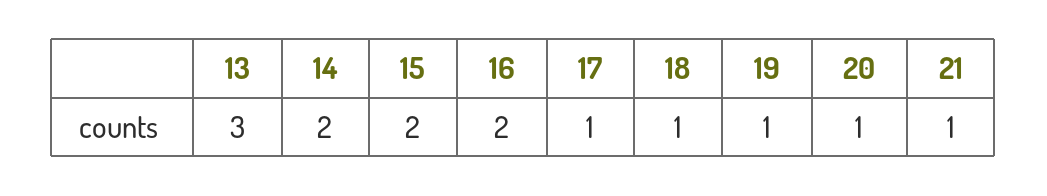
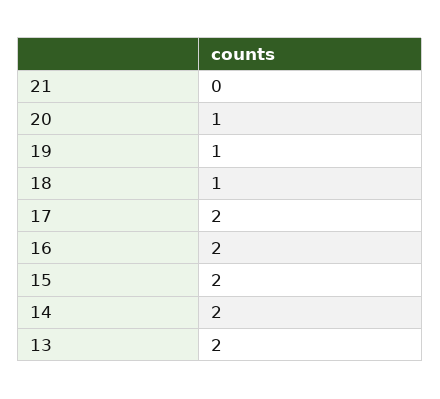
  {
-   "13": 3,
+   "13": 2,
    "14": 2,
    "15": 2,
    "16": 2,
-   "17": 1,
+   "17": 2,
    "18": 1,
    "19": 1,
    "20": 1,
-   "21": 1
+   "21": 0
  }

